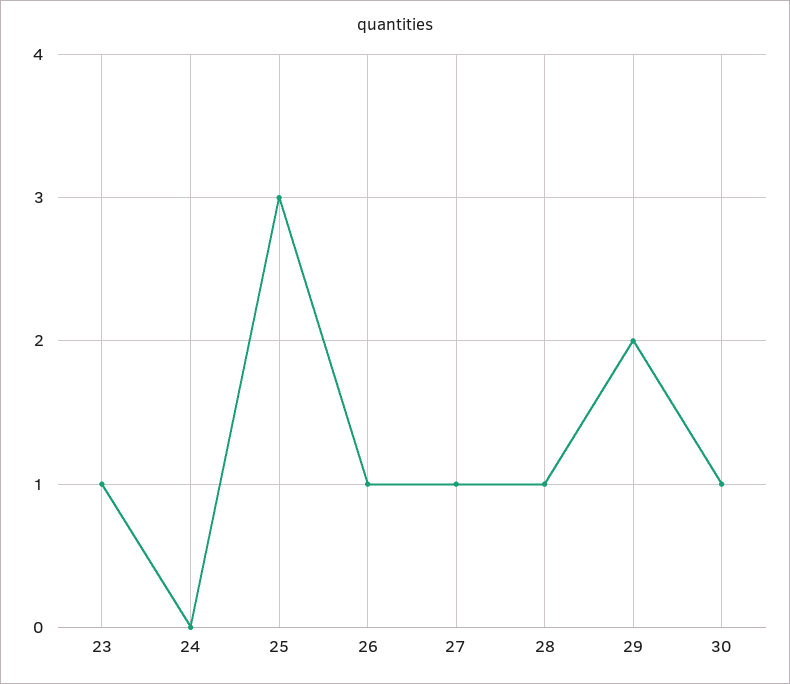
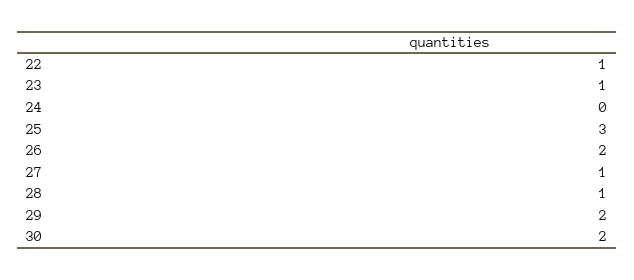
  {
    "23": 1,
    "24": 0,
    "25": 3,
-   "26": 1,
+   "26": 2,
    "27": 1,
    "28": 1,
    "29": 2,
-   "30": 1
+   "30": 2,
+   "22": 1
  }

